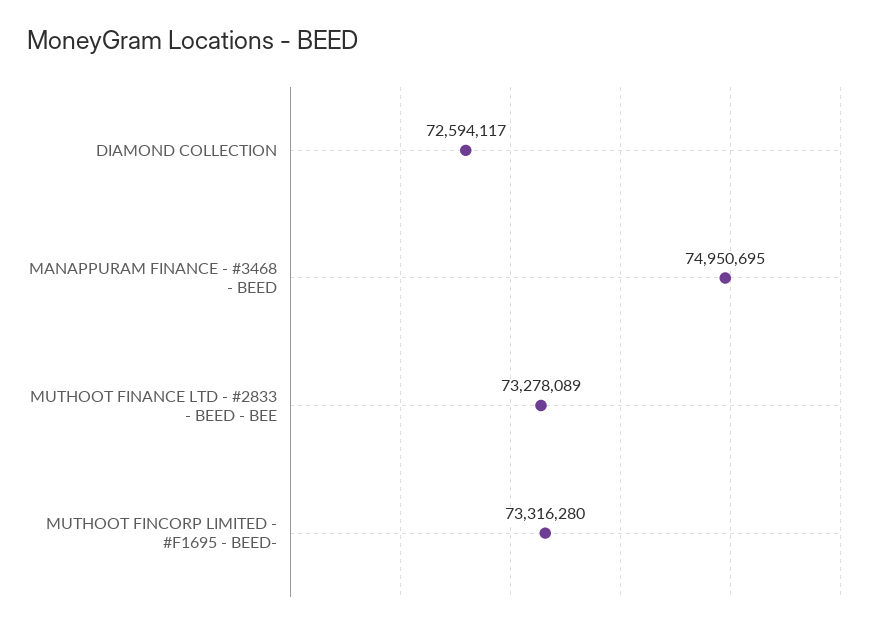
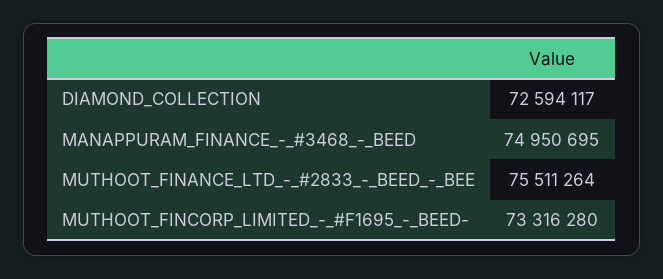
  {
    "DIAMOND COLLECTION": 72594117,
    "MANAPPURAM FINANCE - #3468 - BEED": 74950695,
-   "MUTHOOT FINANCE LTD - #2833 - BEED - BEE": 73278089,
+   "MUTHOOT FINANCE LTD - #2833 - BEED - BEE": 75511264,
    "MUTHOOT FINCORP LIMITED - #F1695 - BEED-": 73316280
  }

